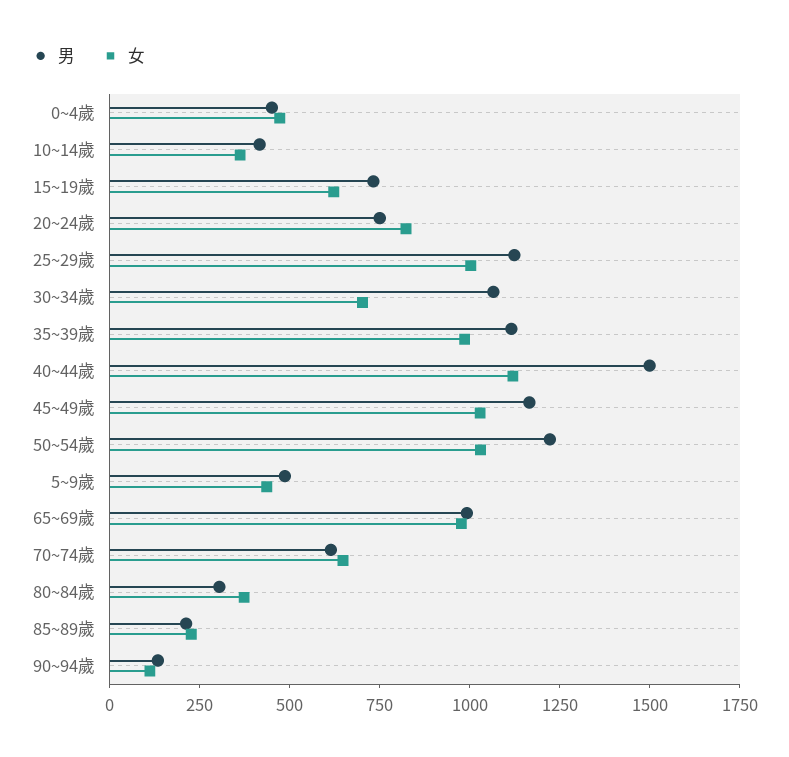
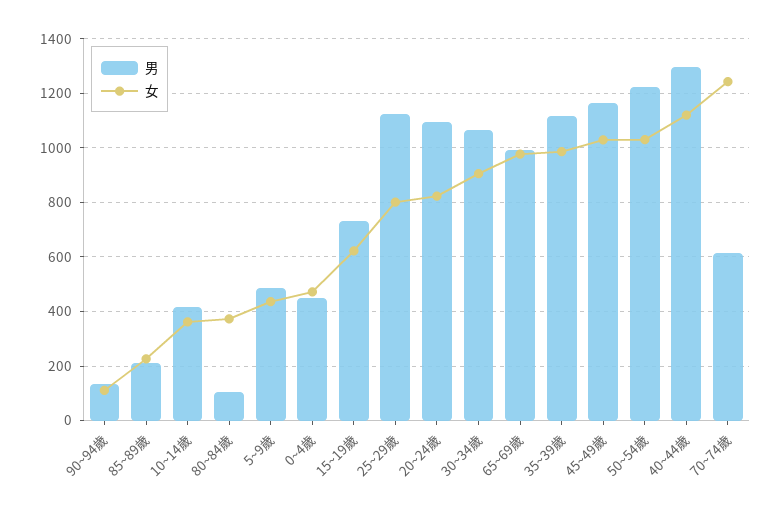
  {
    "男": {
      "0~4歲": 450,
      "10~14歲": 425,
      "15~19歲": 725,
-     "20~24歲": 750,
+     "20~24歲": 1100,
      "25~29歲": 1125,
      "30~34歲": 1075,
      "35~39歲": 1125,
-     "40~44歲": 1500,
+     "40~44歲": 1300,
      "45~49歲": 1175,
      "50~54歲": 1225,
      "5~9歲": 475,
      "65~69歲": 1000,
      "70~74歲": 625,
-     "80~84歲": 300,
+     "80~84歲": 100,
      "85~89歲": 200,
      "90~94歲": 125
    },
    "女": {
      "0~4歲": 475,
      "10~14歲": 350,
      "15~19歲": 625,
      "20~24歲": 825,
-     "25~29歲": 1000,
+     "25~29歲": 800,
-     "30~34歲": 700,
+     "30~34歲": 900,
      "35~39歲": 975,
      "40~44歲": 1125,
      "45~49歲": 1025,
      "50~54歲": 1025,
      "5~9歲": 425,
      "65~69歲": 975,
-     "70~74歲": 650,
+     "70~74歲": 1250,
      "80~84歲": 375,
      "85~89歲": 225,
      "90~94歲": 100
    }
  }

